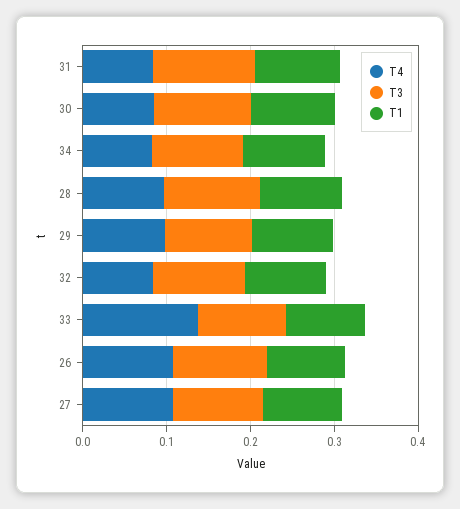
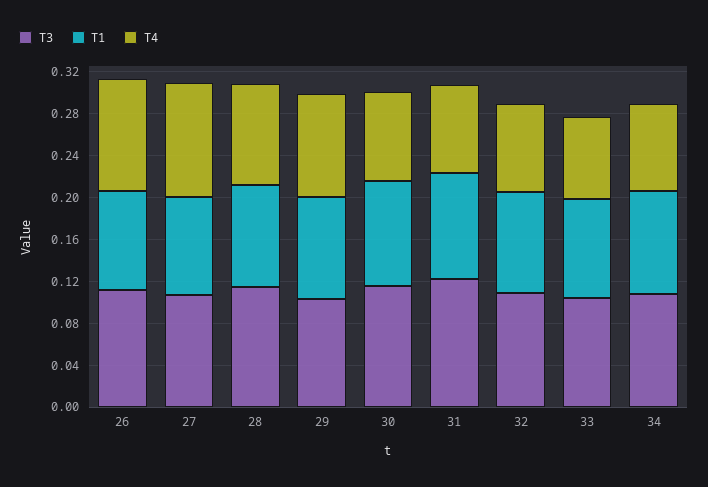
  {
    "T4": {
      "31": 0.08,
      "30": 0.09,
      "34": 0.08,
      "28": 0.1,
      "29": 0.1,
      "32": 0.08,
-     "33": 0.14,
+     "33": 0.08,
      "26": 0.11,
      "27": 0.11
    },
    "T3": {
      "31": 0.12,
      "30": 0.12,
      "34": 0.11,
      "28": 0.11,
      "29": 0.1,
      "32": 0.11,
      "33": 0.1,
      "26": 0.11,
      "27": 0.11
    },
    "T1": {
      "31": 0.1,
      "30": 0.1,
      "34": 0.1,
      "28": 0.1,
      "29": 0.1,
      "32": 0.1,
      "33": 0.09,
      "26": 0.09,
      "27": 0.09
    }
  }

